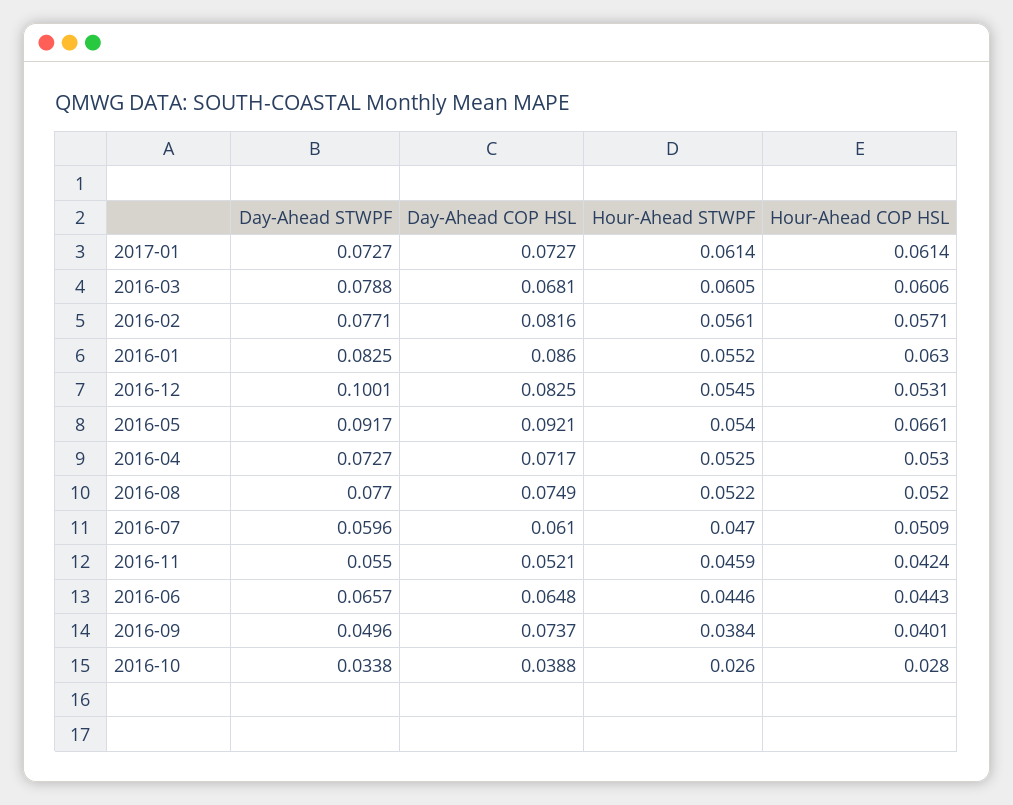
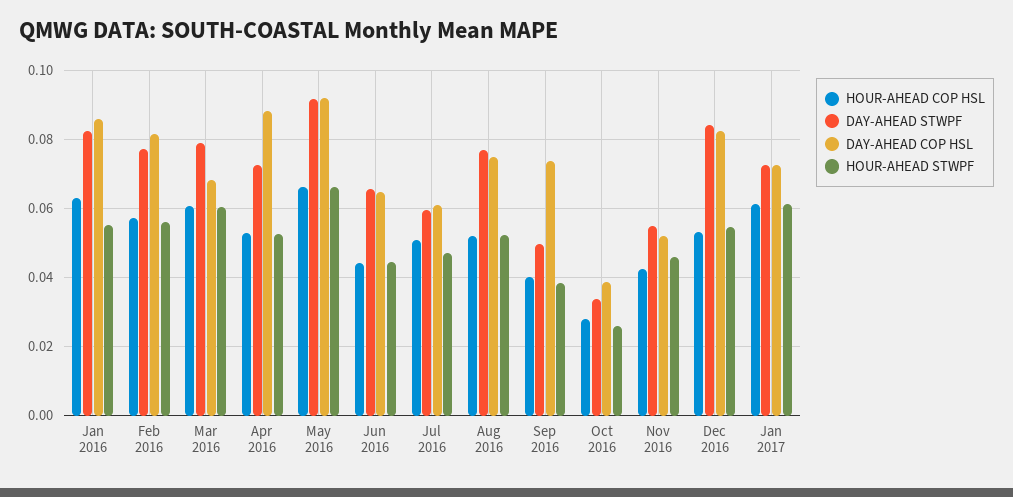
  {
    "Day-Ahead STWPF": {
      "2017-01": 0.0727,
      "2016-03": 0.0788,
      "2016-02": 0.0771,
      "2016-01": 0.0825,
-     "2016-12": 0.1001,
+     "2016-12": 0.084,
      "2016-05": 0.0917,
      "2016-04": 0.0727,
      "2016-08": 0.077,
      "2016-07": 0.0596,
      "2016-11": 0.055,
      "2016-06": 0.0657,
      "2016-09": 0.0496,
      "2016-10": 0.0338
    },
    "Day-Ahead COP HSL": {
      "2017-01": 0.0727,
      "2016-03": 0.0681,
      "2016-02": 0.0816,
      "2016-01": 0.086,
      "2016-12": 0.0825,
      "2016-05": 0.0921,
-     "2016-04": 0.0717,
+     "2016-04": 0.088,
      "2016-08": 0.0749,
      "2016-07": 0.061,
      "2016-11": 0.0521,
      "2016-06": 0.0648,
      "2016-09": 0.0737,
      "2016-10": 0.0388
    },
    "Hour-Ahead STWPF": {
      "2017-01": 0.0614,
      "2016-03": 0.0605,
      "2016-02": 0.0561,
      "2016-01": 0.0552,
      "2016-12": 0.0545,
-     "2016-05": 0.054,
+     "2016-05": 0.066,
      "2016-04": 0.0525,
      "2016-08": 0.0522,
      "2016-07": 0.047,
      "2016-11": 0.0459,
      "2016-06": 0.0446,
      "2016-09": 0.0384,
      "2016-10": 0.026
    },
    "Hour-Ahead COP HSL": {
      "2017-01": 0.0614,
      "2016-03": 0.0606,
      "2016-02": 0.0571,
      "2016-01": 0.063,
      "2016-12": 0.0531,
      "2016-05": 0.0661,
      "2016-04": 0.053,
      "2016-08": 0.052,
      "2016-07": 0.0509,
      "2016-11": 0.0424,
      "2016-06": 0.0443,
      "2016-09": 0.0401,
      "2016-10": 0.028
    }
  }

